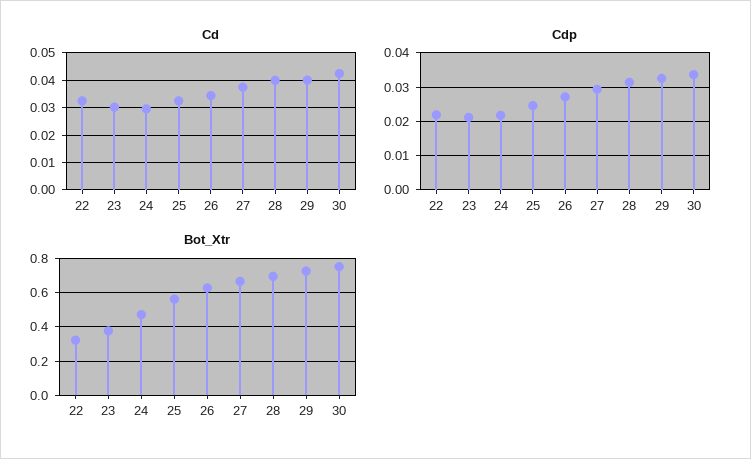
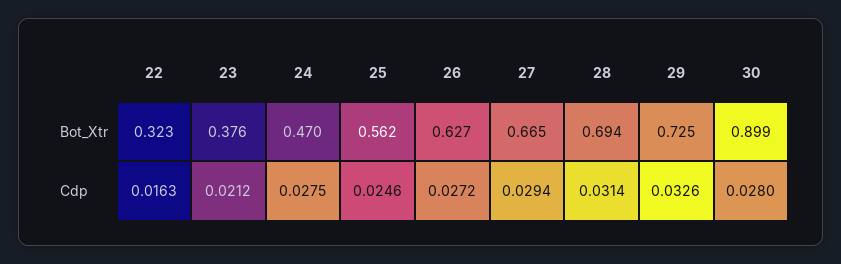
  {
-   "Cd": {
-     "22": 0.0325,
-     "23": 0.03,
-     "24": 0.03,
-     "25": 0.0325,
-     "26": 0.035,
-     "27": 0.0375,
-     "28": 0.04,
-     "29": 0.04,
-     "30": 0.0425
-   },
    "Cdp": {
-     "22": 0.022,
+     "22": 0.0163,
      "23": 0.0212,
-     "24": 0.022,
+     "24": 0.0275,
      "25": 0.0246,
      "26": 0.0272,
      "27": 0.0294,
      "28": 0.0314,
      "29": 0.0326,
-     "30": 0.034
+     "30": 0.028
    },
    "Bot_Xtr": {
      "22": 0.323,
      "23": 0.376,
      "24": 0.47,
      "25": 0.562,
      "26": 0.627,
      "27": 0.665,
      "28": 0.694,
      "29": 0.725,
-     "30": 0.75
+     "30": 0.899
    }
  }

